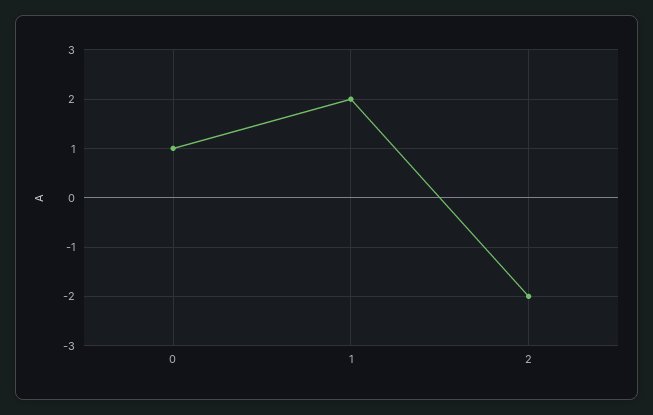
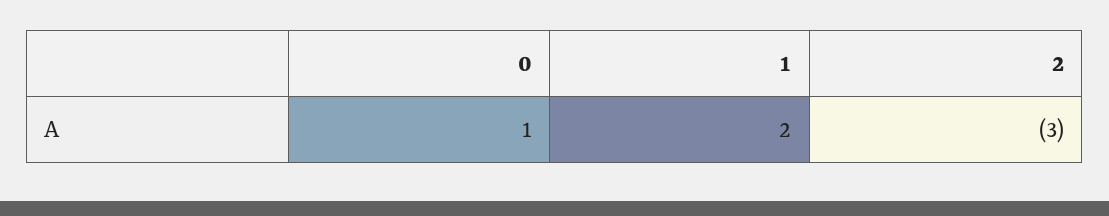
  {
    "0": 1,
    "1": 2,
-   "2": -2
+   "2": -3
  }

